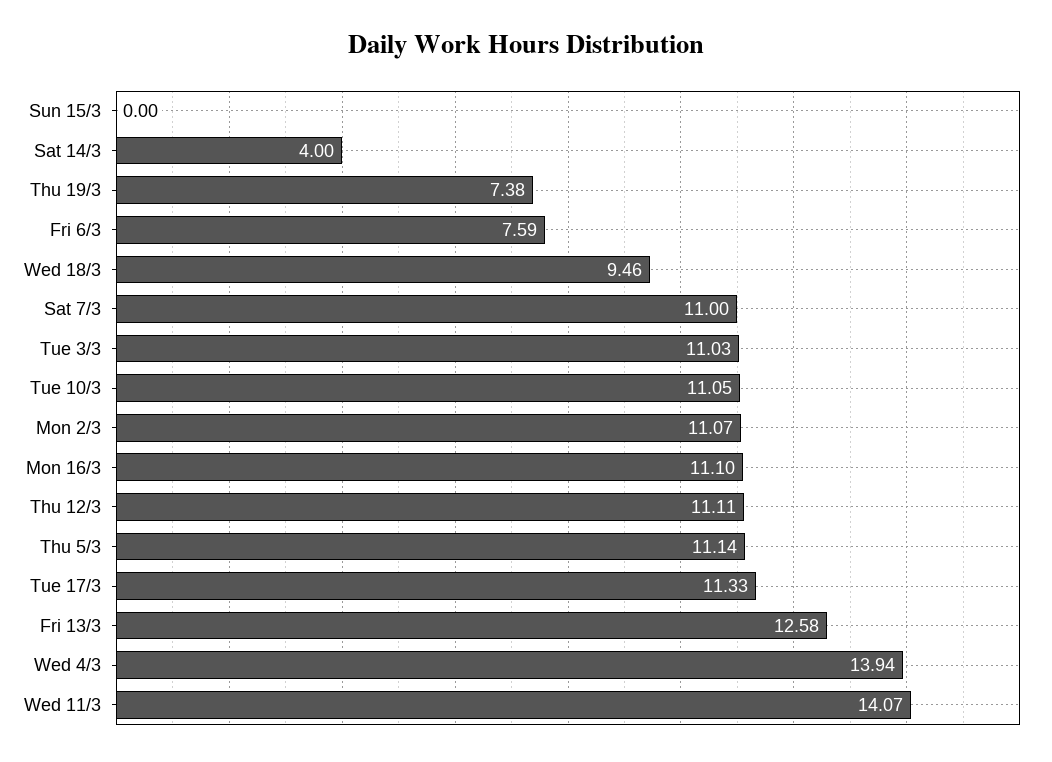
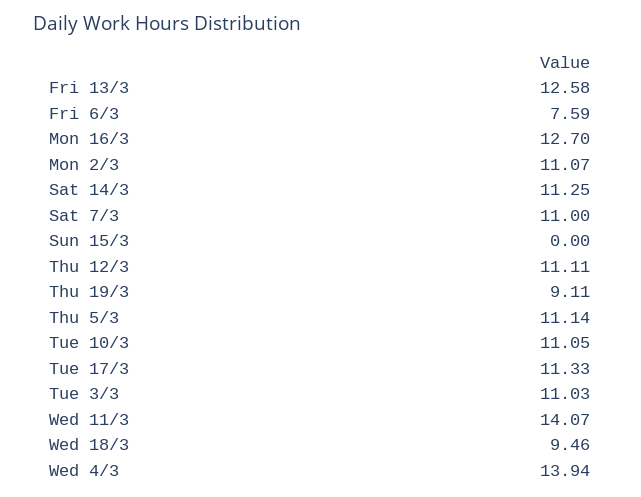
  {
    "Sun 15/3": 0,
-   "Sat 14/3": 4,
+   "Sat 14/3": 11.25,
-   "Thu 19/3": 7.38,
+   "Thu 19/3": 9.11,
    "Fri 6/3": 7.59,
    "Wed 18/3": 9.46,
    "Sat 7/3": 11,
    "Tue 3/3": 11.03,
    "Tue 10/3": 11.05,
    "Mon 2/3": 11.07,
-   "Mon 16/3": 11.1,
+   "Mon 16/3": 12.7,
    "Thu 12/3": 11.11,
    "Thu 5/3": 11.14,
    "Tue 17/3": 11.33,
    "Fri 13/3": 12.58,
    "Wed 4/3": 13.94,
    "Wed 11/3": 14.07
  }

